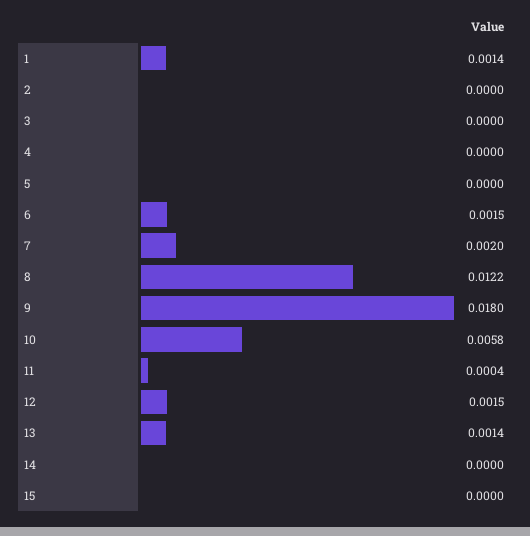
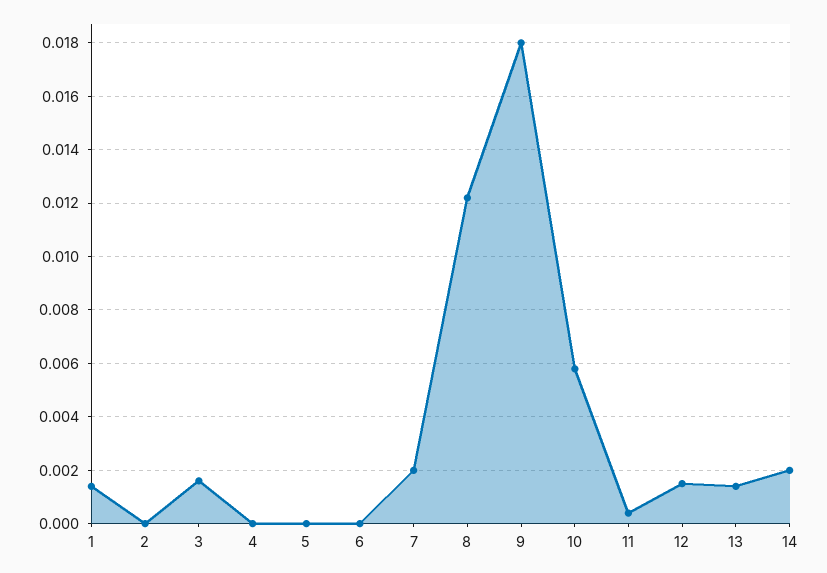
  {
    "1": 0.0014,
    "2": 0,
-   "3": 0,
+   "3": 0.0015,
    "4": 0,
    "5": 0,
-   "6": 0.0015,
+   "6": 0,
    "7": 0.002,
    "8": 0.0122,
    "9": 0.018,
    "10": 0.0058,
    "11": 0.0004,
    "12": 0.0015,
    "13": 0.0014,
-   "14": 0,
+   "14": 0.002
-   "15": 0
  }

